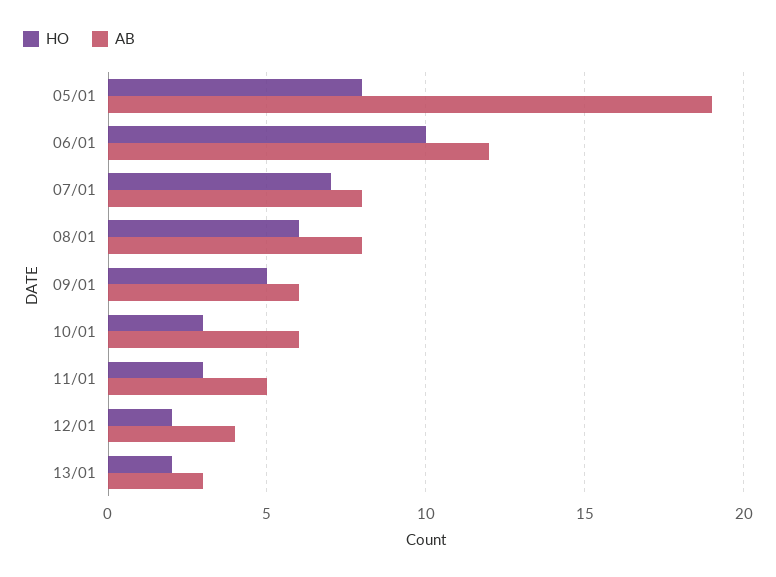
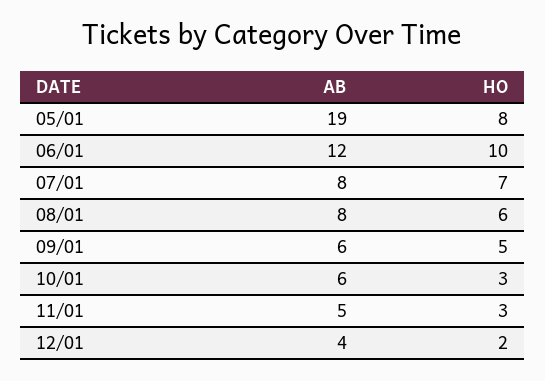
  {
    "HO": {
      "05/01": 8,
      "06/01": 10,
      "07/01": 7,
      "08/01": 6,
      "09/01": 5,
      "10/01": 3,
      "11/01": 3,
-     "12/01": 2,
+     "12/01": 2
-     "13/01": 2
    },
    "AB": {
      "05/01": 19,
      "06/01": 12,
      "07/01": 8,
      "08/01": 8,
      "09/01": 6,
      "10/01": 6,
      "11/01": 5,
-     "12/01": 4,
+     "12/01": 4
-     "13/01": 3
    }
  }

